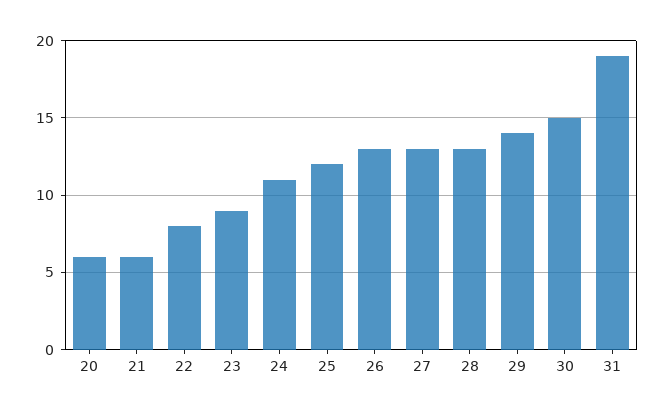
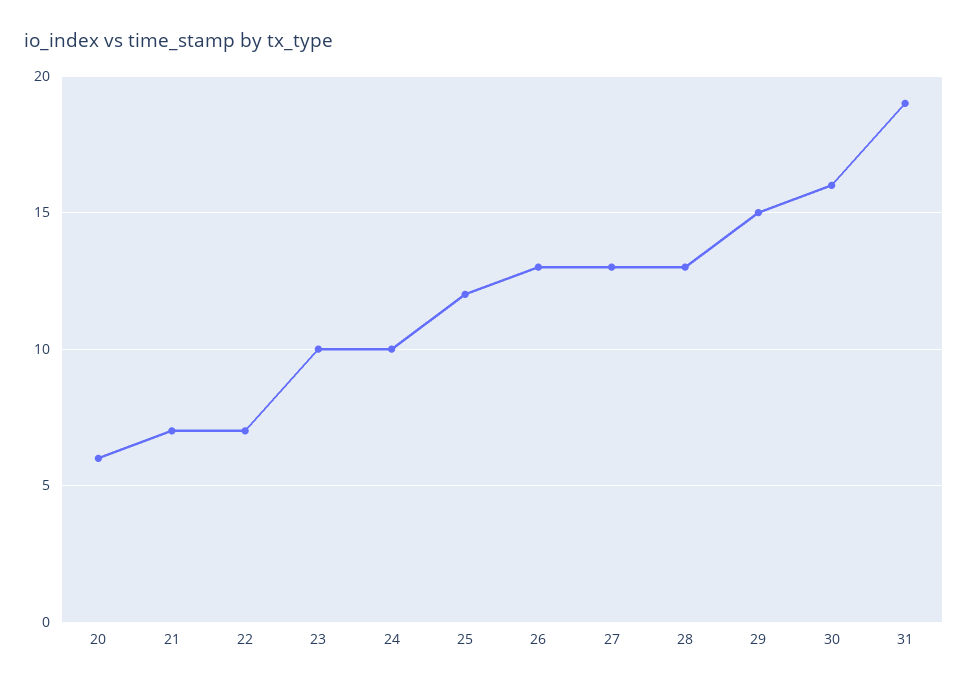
  {
    "20": 6,
-   "21": 6,
+   "21": 7,
-   "22": 8,
+   "22": 7,
-   "23": 9,
+   "23": 10,
-   "24": 11,
+   "24": 10,
    "25": 12,
    "26": 13,
    "27": 13,
    "28": 13,
-   "29": 14,
+   "29": 15,
-   "30": 15,
+   "30": 16,
    "31": 19
  }

